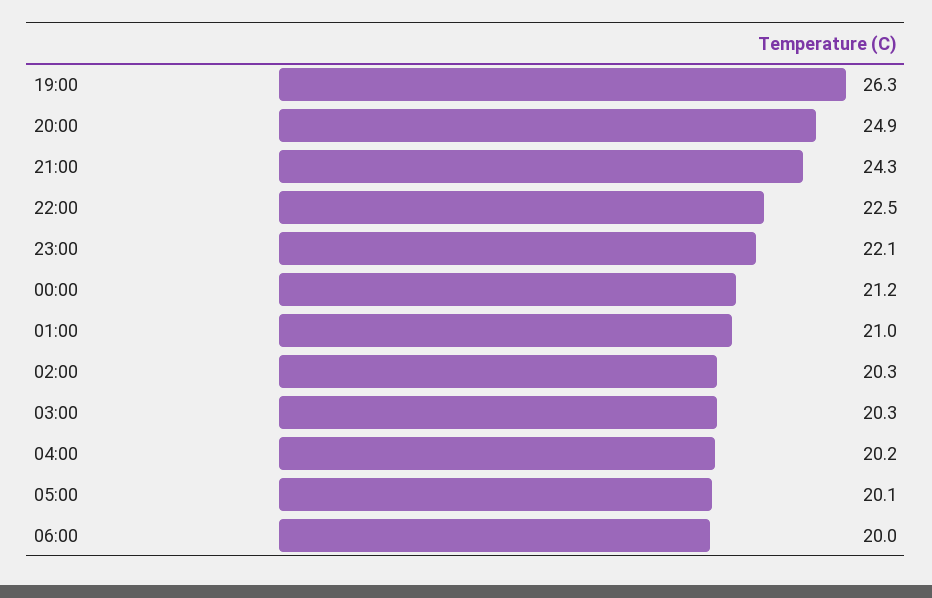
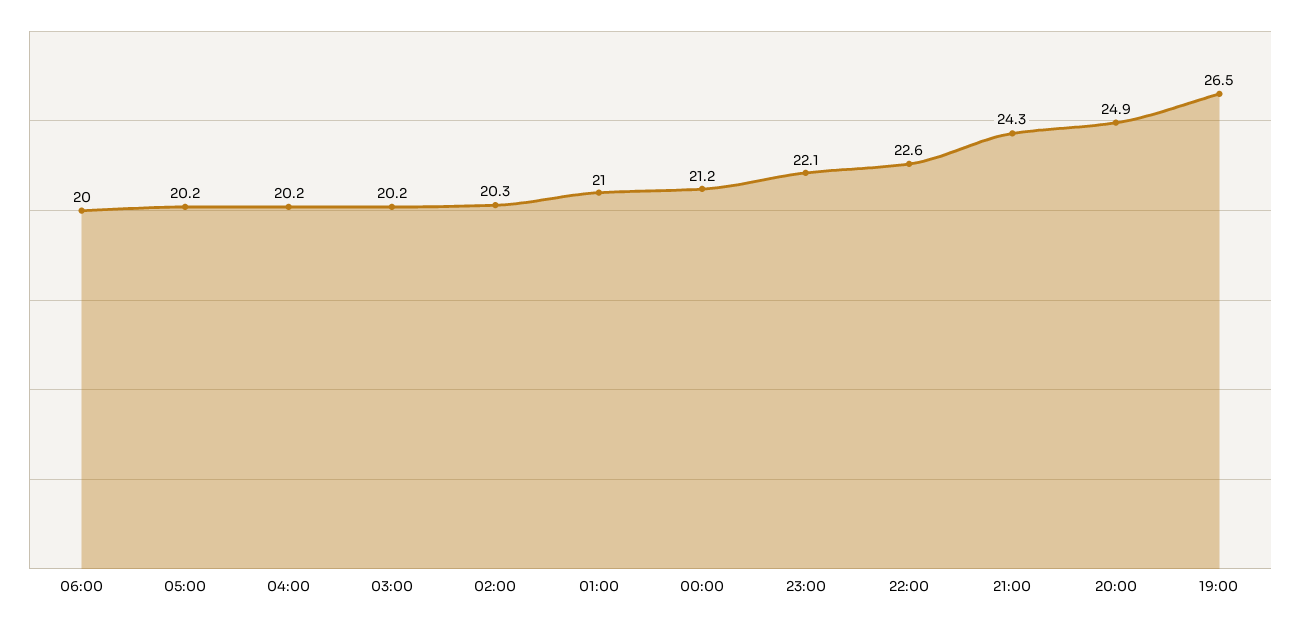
  {
-   "19:00": 26.3,
+   "19:00": 26.5,
    "20:00": 24.9,
    "21:00": 24.3,
-   "22:00": 22.5,
+   "22:00": 22.6,
    "23:00": 22.1,
    "00:00": 21.2,
    "01:00": 21,
    "02:00": 20.3,
-   "03:00": 20.3,
+   "03:00": 20.2,
    "04:00": 20.2,
-   "05:00": 20.1,
+   "05:00": 20.2,
    "06:00": 20
  }

